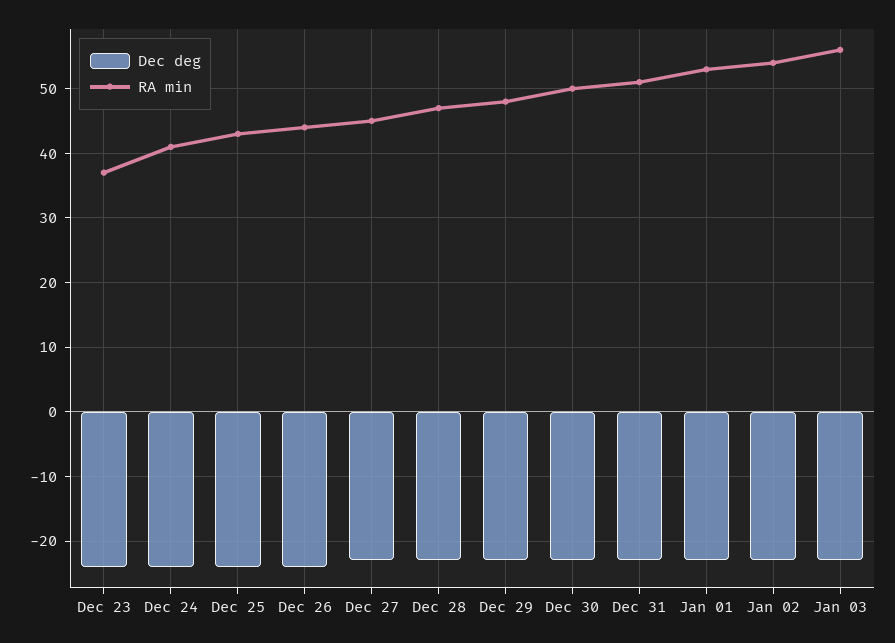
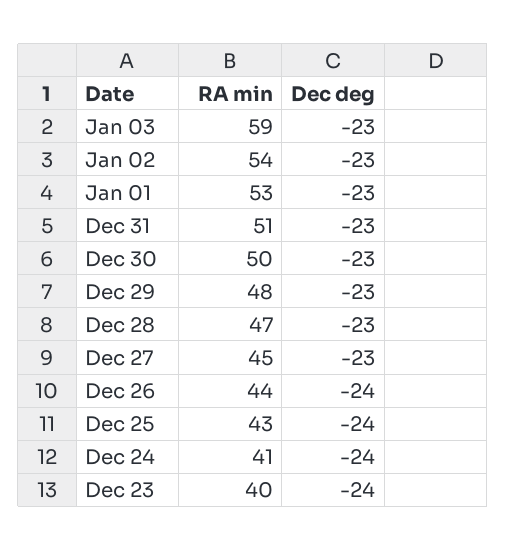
  {
    "Dec deg": {
      "Dec 23": -24,
      "Dec 24": -24,
      "Dec 25": -24,
      "Dec 26": -24,
      "Dec 27": -23,
      "Dec 28": -23,
      "Dec 29": -23,
      "Dec 30": -23,
      "Dec 31": -23,
      "Jan 01": -23,
      "Jan 02": -23,
      "Jan 03": -23
    },
    "RA min": {
-     "Dec 23": 37,
+     "Dec 23": 40,
      "Dec 24": 41,
      "Dec 25": 43,
      "Dec 26": 44,
      "Dec 27": 45,
      "Dec 28": 47,
      "Dec 29": 48,
      "Dec 30": 50,
      "Dec 31": 51,
      "Jan 01": 53,
      "Jan 02": 54,
-     "Jan 03": 56
+     "Jan 03": 59
    }
  }

